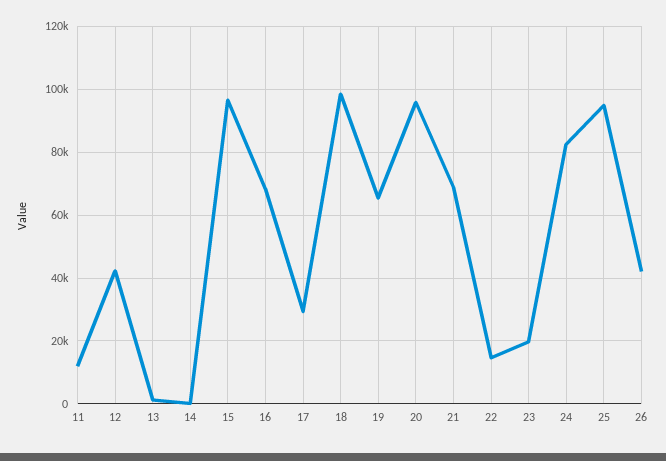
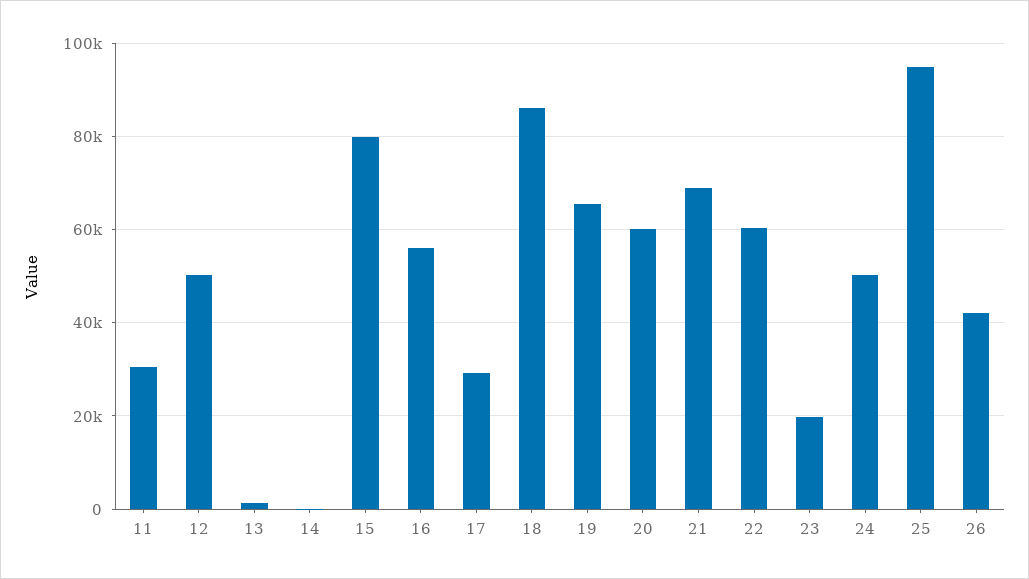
  {
-   "11": 12000,
+   "11": 30000,
-   "12": 42000,
+   "12": 50000,
    "13": 2000,
    "14": 0,
-   "15": 96000,
+   "15": 80000,
-   "16": 68000,
+   "16": 56000,
    "17": 30000,
-   "18": 98000,
+   "18": 86000,
    "19": 66000,
-   "20": 96000,
+   "20": 60000,
    "21": 68000,
-   "22": 14000,
+   "22": 60000,
    "23": 20000,
-   "24": 82000,
+   "24": 50000,
    "25": 94000,
    "26": 42000
  }

